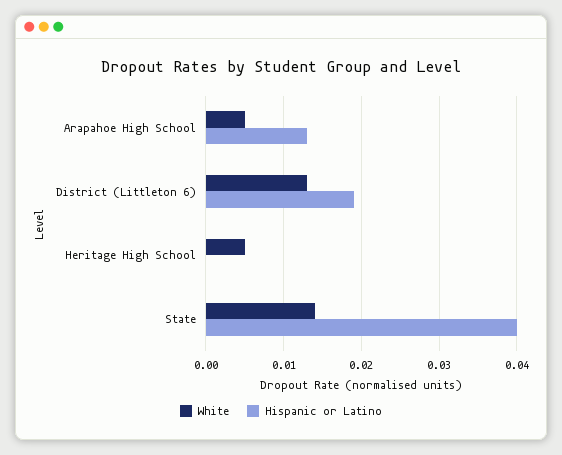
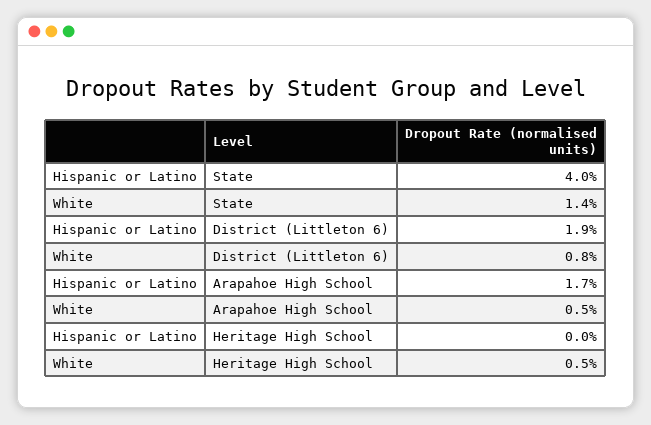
  {
    "White": {
      "Arapahoe High School": 0.005,
-     "District (Littleton 6)": 0.013,
+     "District (Littleton 6)": 0.008,
      "Heritage High School": 0.005,
      "State": 0.014
    },
    "Hispanic or Latino": {
-     "Arapahoe High School": 0.013,
+     "Arapahoe High School": 0.017,
      "District (Littleton 6)": 0.019,
      "Heritage High School": 0,
      "State": 0.04
    }
  }

